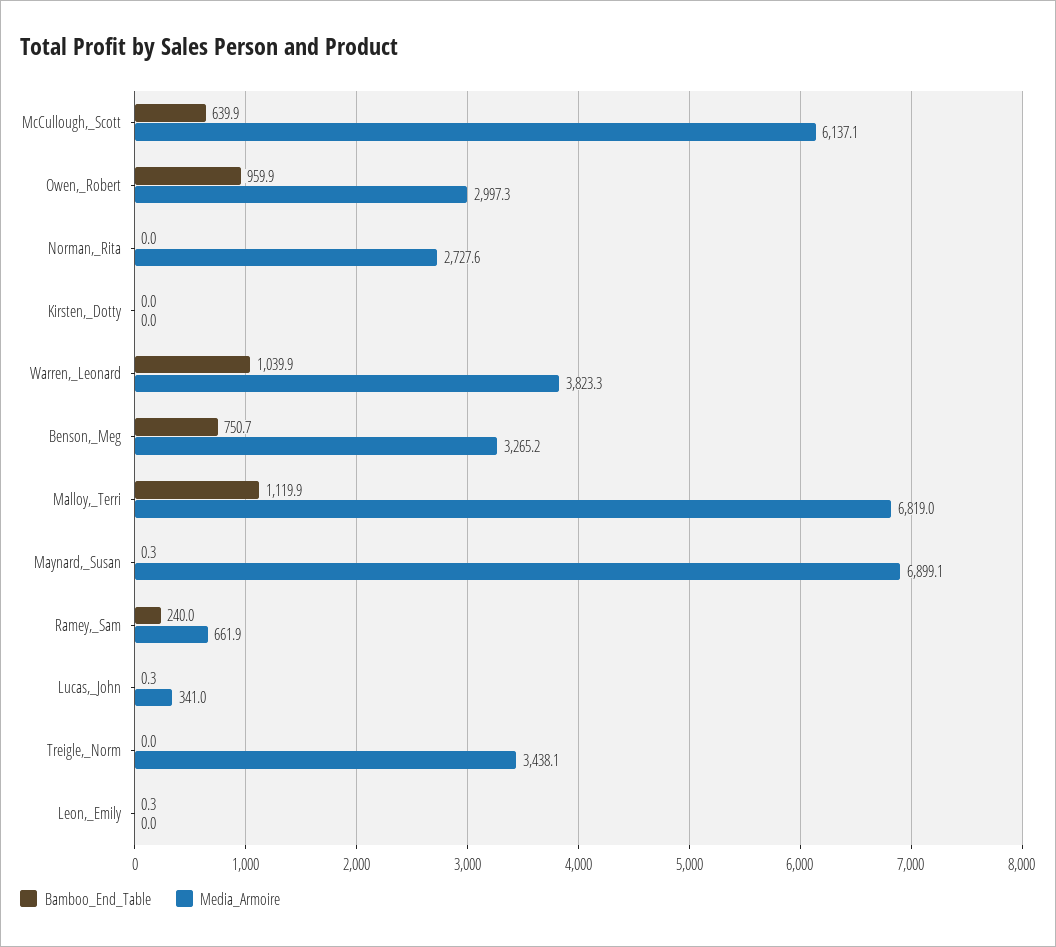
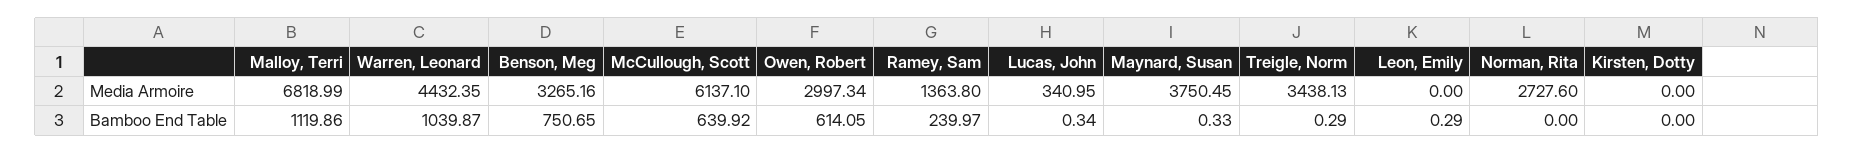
  {
    "Bamboo_End_Table": {
      "McCullough,_Scott": 639.92,
-     "Owen,_Robert": 959.9,
+     "Owen,_Robert": 614.05,
      "Norman,_Rita": 0,
      "Kirsten,_Dotty": 0,
      "Warren,_Leonard": 1039.87,
      "Benson,_Meg": 750.65,
      "Malloy,_Terri": 1119.86,
      "Maynard,_Susan": 0.33,
      "Ramey,_Sam": 239.97,
      "Lucas,_John": 0.34,
-     "Treigle,_Norm": 0,
+     "Treigle,_Norm": 0.29,
      "Leon,_Emily": 0.29
    },
    "Media_Armoire": {
      "McCullough,_Scott": 6137.1,
      "Owen,_Robert": 2997.34,
      "Norman,_Rita": 2727.6,
      "Kirsten,_Dotty": 0,
-     "Warren,_Leonard": 3823.3,
+     "Warren,_Leonard": 4432.35,
      "Benson,_Meg": 3265.16,
      "Malloy,_Terri": 6818.99,
-     "Maynard,_Susan": 6899.1,
+     "Maynard,_Susan": 3750.45,
-     "Ramey,_Sam": 661.9,
+     "Ramey,_Sam": 1363.8,
      "Lucas,_John": 340.95,
      "Treigle,_Norm": 3438.13,
      "Leon,_Emily": 0
    }
  }

